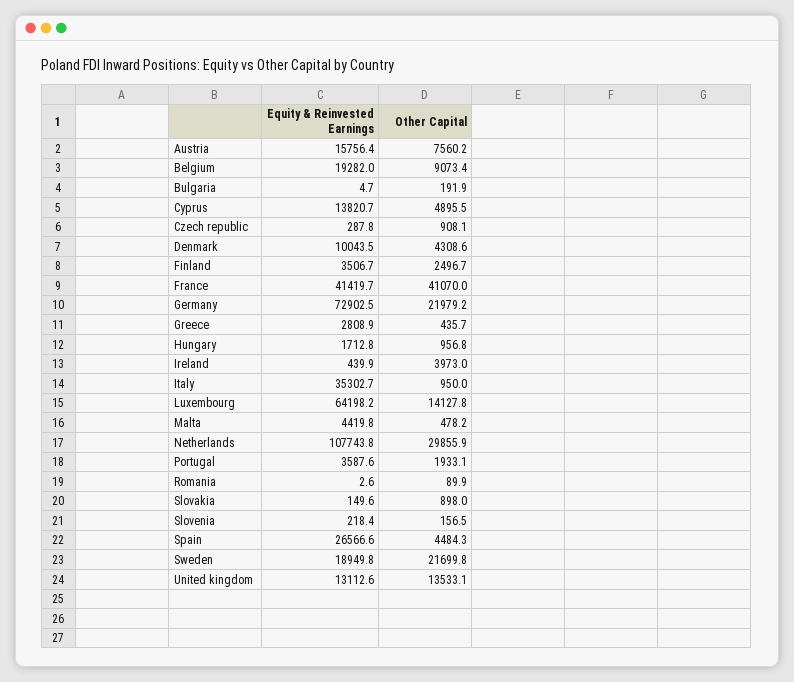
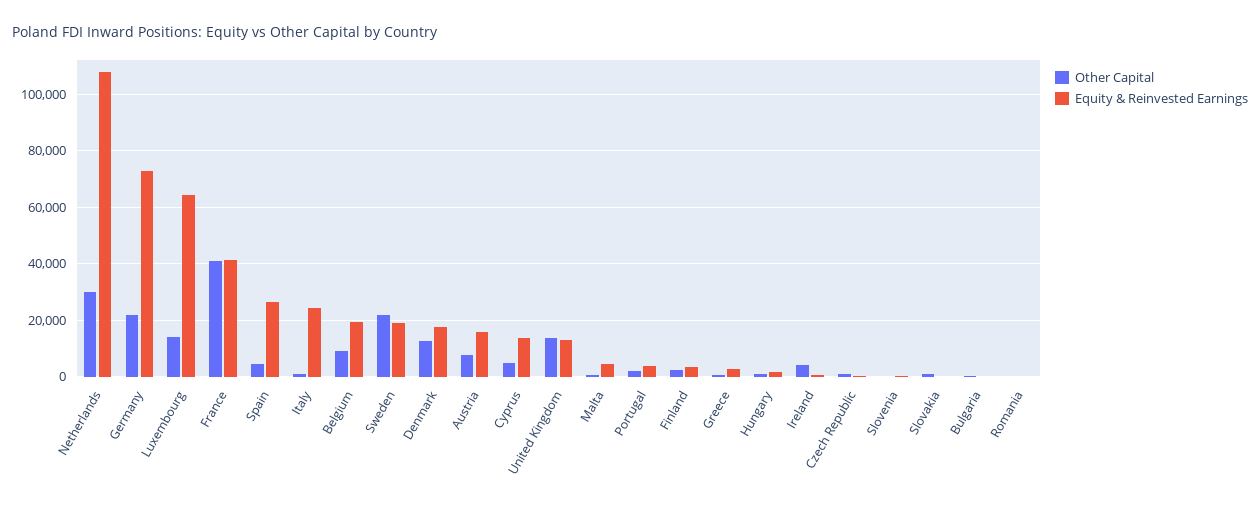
  {
    "Equity & Reinvested Earnings": {
      "Austria": 15756.4,
      "Belgium": 19282,
      "Bulgaria": 4.7,
      "Cyprus": 13820.7,
      "Czech republic": 287.8,
-     "Denmark": 10043.5,
+     "Denmark": 17500,
      "Finland": 3506.7,
      "France": 41419.7,
      "Germany": 72902.5,
      "Greece": 2808.9,
      "Hungary": 1712.8,
      "Ireland": 439.9,
-     "Italy": 35302.7,
+     "Italy": 25000,
      "Luxembourg": 64198.2,
      "Malta": 4419.8,
      "Netherlands": 107743.8,
      "Portugal": 3587.6,
      "Romania": 2.6,
      "Slovakia": 149.6,
      "Slovenia": 218.4,
      "Spain": 26566.6,
      "Sweden": 18949.8,
      "United kingdom": 13112.6
    },
    "Other Capital": {
      "Austria": 7560.2,
      "Belgium": 9073.4,
      "Bulgaria": 191.9,
      "Cyprus": 4895.5,
      "Czech republic": 908.1,
-     "Denmark": 4308.6,
+     "Denmark": 12500,
      "Finland": 2496.7,
      "France": 41070,
      "Germany": 21979.2,
      "Greece": 435.7,
      "Hungary": 956.8,
      "Ireland": 3973,
      "Italy": 950,
      "Luxembourg": 14127.8,
      "Malta": 478.2,
      "Netherlands": 29855.9,
      "Portugal": 1933.1,
      "Romania": 89.9,
      "Slovakia": 898,
      "Slovenia": 156.5,
      "Spain": 4484.3,
      "Sweden": 21699.8,
      "United kingdom": 13533.1
    }
  }

